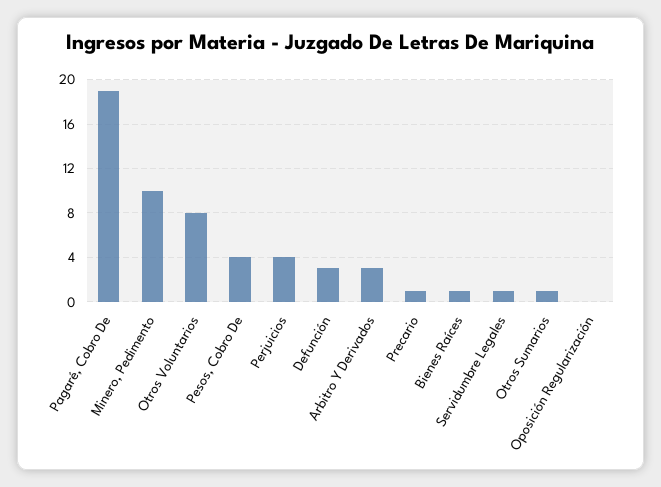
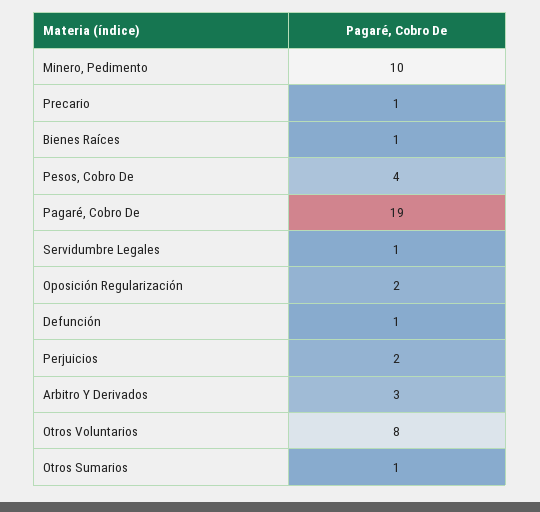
  {
    "Pagaré, Cobro De": 19,
    "Minero, Pedimento": 10,
    "Otros Voluntarios": 8,
    "Pesos, Cobro De": 4,
-   "Perjuicios": 4,
+   "Perjuicios": 2,
-   "Defunción": 3,
+   "Defunción": 1,
    "Arbitro Y Derivados": 3,
    "Precario": 1,
    "Bienes Raíces": 1,
    "Servidumbre Legales": 1,
    "Otros Sumarios": 1,
-   "Oposición Regularización": 0
+   "Oposición Regularización": 2
  }

